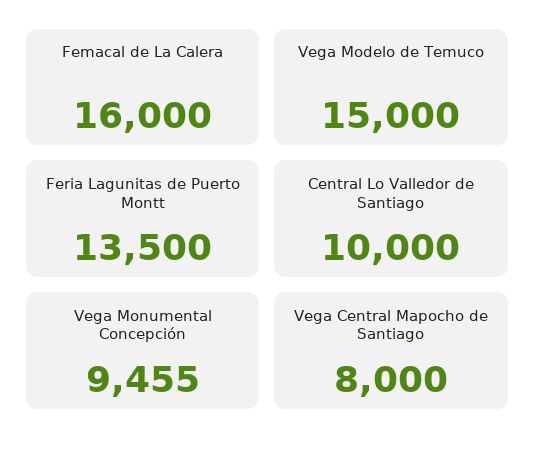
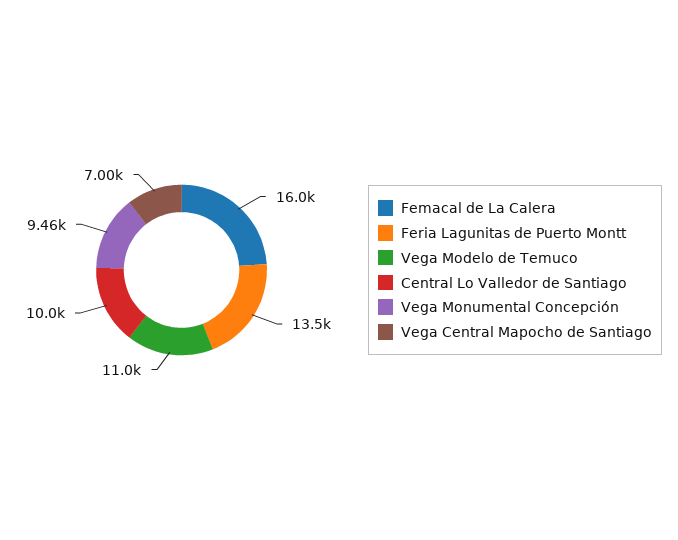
  {
    "Femacal de La Calera": 16000,
-   "Vega Modelo de Temuco": 15000,
+   "Vega Modelo de Temuco": 11000,
    "Feria Lagunitas de Puerto Montt": 13500,
    "Central Lo Valledor de Santiago": 10000,
    "Vega Monumental Concepción": 9455,
-   "Vega Central Mapocho de Santiago": 8000
+   "Vega Central Mapocho de Santiago": 7000
  }

